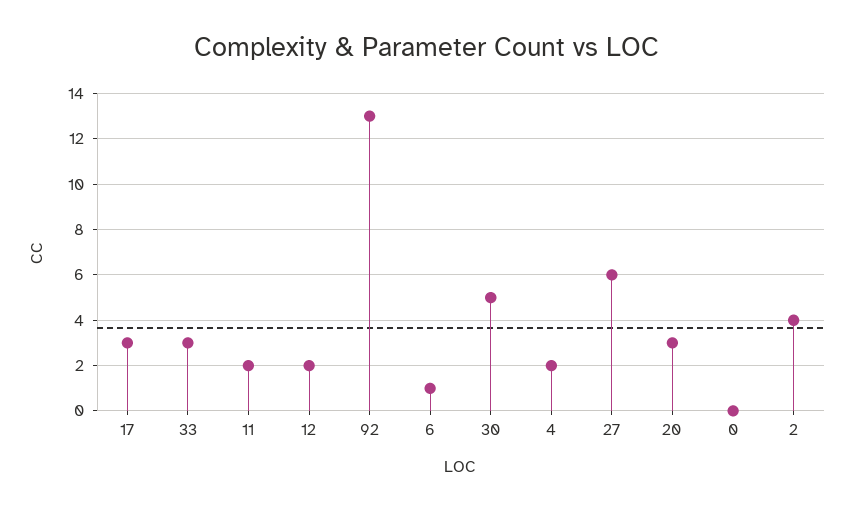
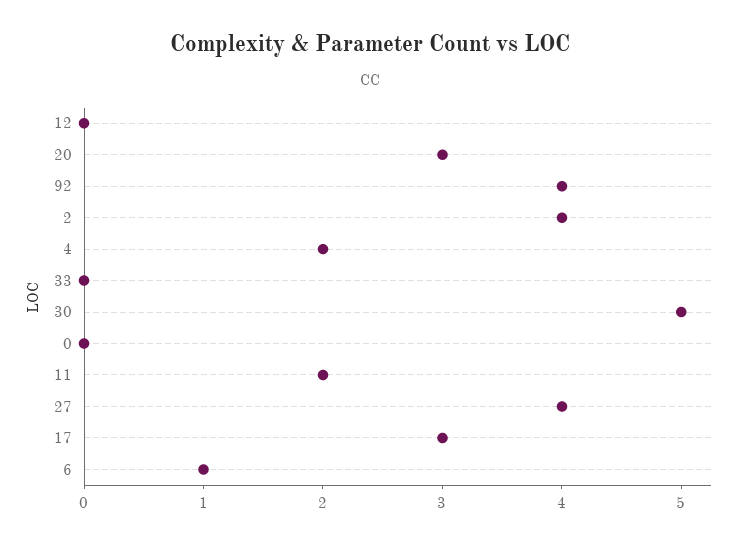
  {
    "17": 3,
-   "33": 3,
+   "33": 0,
    "11": 2,
-   "12": 2,
+   "12": 0,
-   "92": 13,
+   "92": 4,
    "6": 1,
    "30": 5,
    "4": 2,
-   "27": 6,
+   "27": 4,
    "20": 3,
    "0": 0,
    "2": 4
  }

